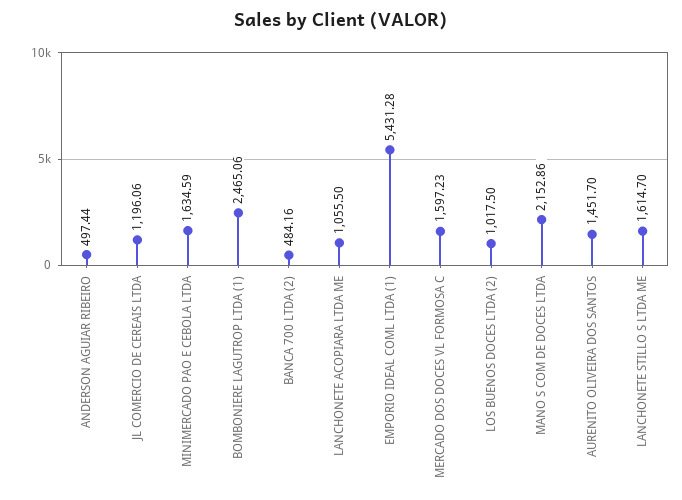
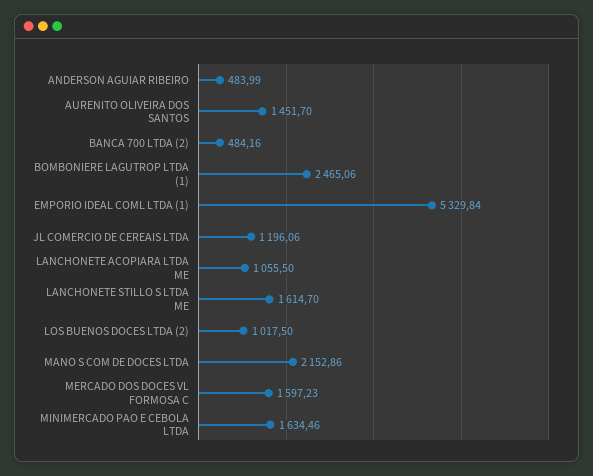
  {
-   "ANDERSON AGUIAR RIBEIRO": 497.44,
+   "ANDERSON AGUIAR RIBEIRO": 483.99,
    "JL COMERCIO DE CEREAIS LTDA": 1196.06,
-   "MINIMERCADO PAO E CEBOLA LTDA": 1634.59,
+   "MINIMERCADO PAO E CEBOLA LTDA": 1634.46,
    "BOMBONIERE LAGUTROP LTDA (1)": 2465.06,
    "BANCA 700 LTDA (2)": 484.16,
    "LANCHONETE ACOPIARA LTDA ME": 1055.5,
-   "EMPORIO IDEAL COML LTDA (1)": 5431.28,
+   "EMPORIO IDEAL COML LTDA (1)": 5329.84,
    "MERCADO DOS DOCES VL FORMOSA C": 1597.23,
    "LOS BUENOS DOCES LTDA (2)": 1017.5,
    "MANO S COM DE DOCES LTDA": 2152.86,
    "AURENITO OLIVEIRA DOS SANTOS": 1451.7,
    "LANCHONETE STILLO S LTDA ME": 1614.7
  }

